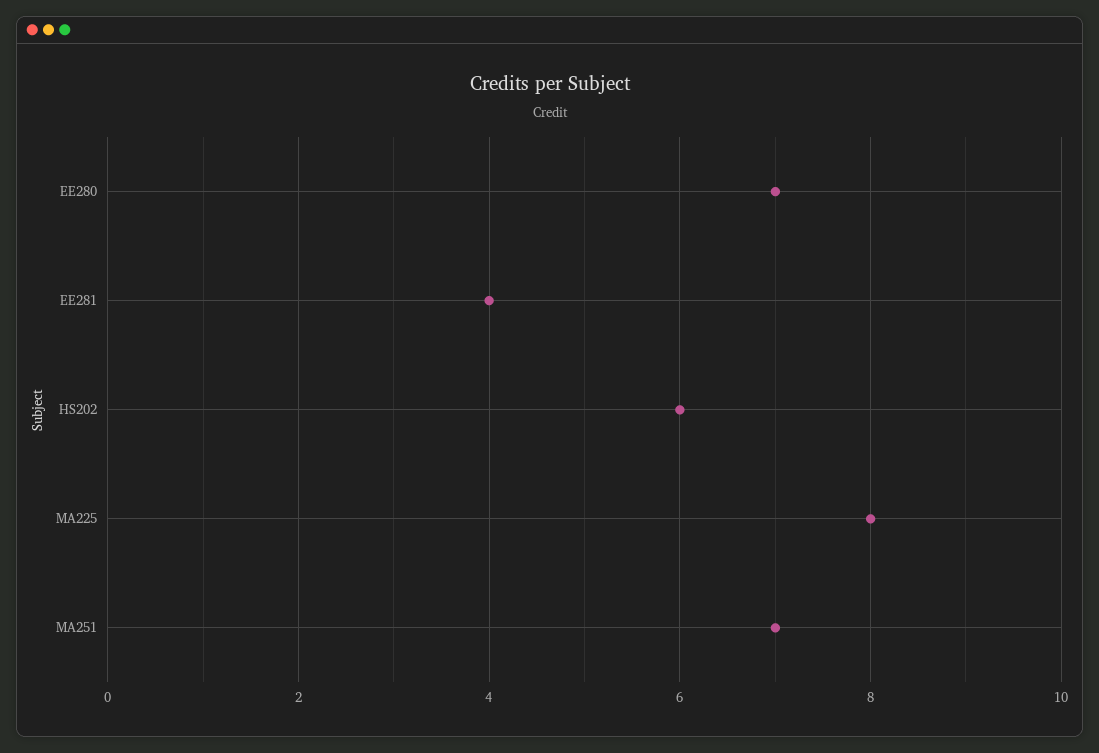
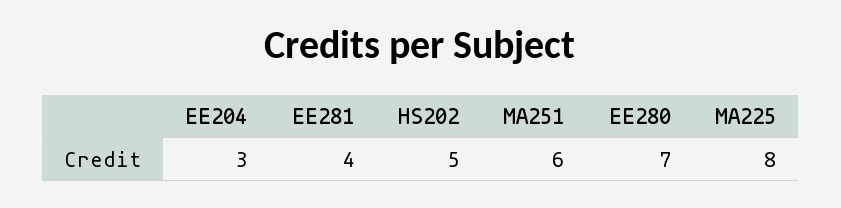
  {
    "EE280": 7,
    "EE281": 4,
-   "HS202": 6,
+   "HS202": 5,
    "MA225": 8,
-   "MA251": 7
+   "MA251": 6,
+   "EE204": 3
  }

